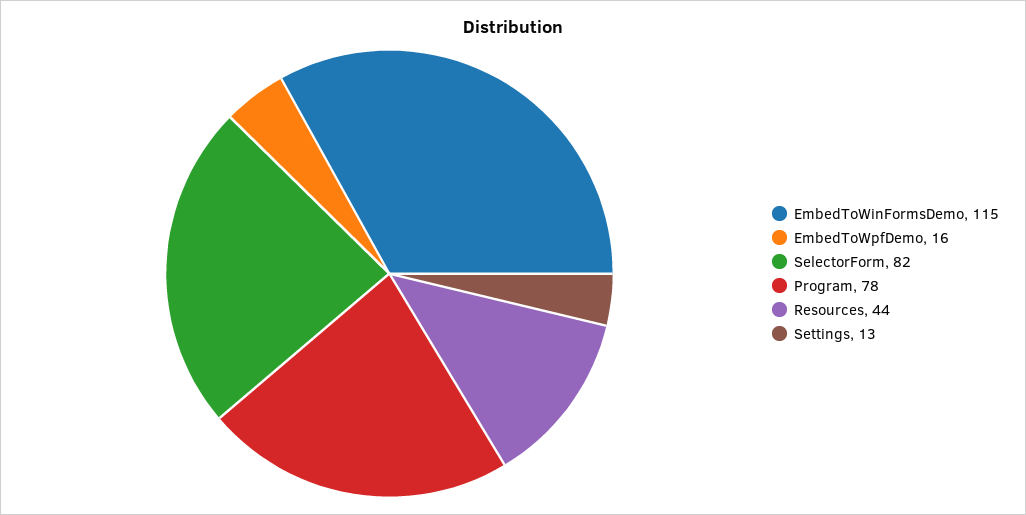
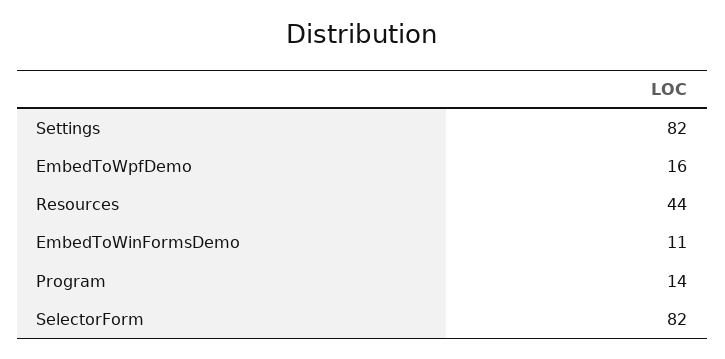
  {
-   "EmbedToWinFormsDemo": 115,
+   "EmbedToWinFormsDemo": 11,
    "EmbedToWpfDemo": 16,
    "SelectorForm": 82,
-   "Program": 78,
+   "Program": 14,
    "Resources": 44,
-   "Settings": 13
+   "Settings": 82
  }

